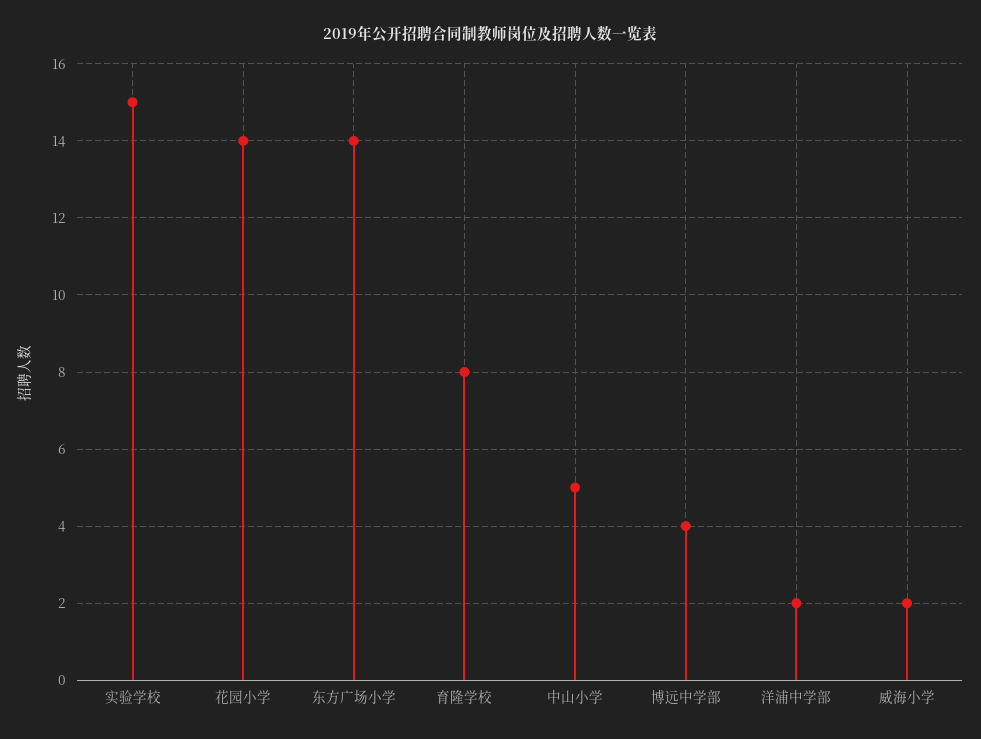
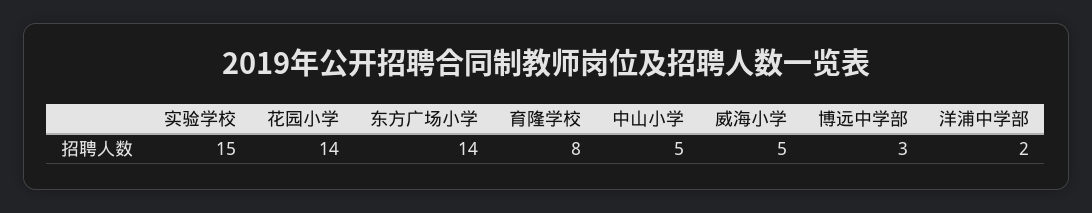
  {
    "实验学校": 15,
    "花园小学": 14,
    "东方广场小学": 14,
    "育隆学校": 8,
    "中山小学": 5,
-   "博远中学部": 4,
+   "博远中学部": 3,
    "洋浦中学部": 2,
-   "威海小学": 2
+   "威海小学": 5
  }

